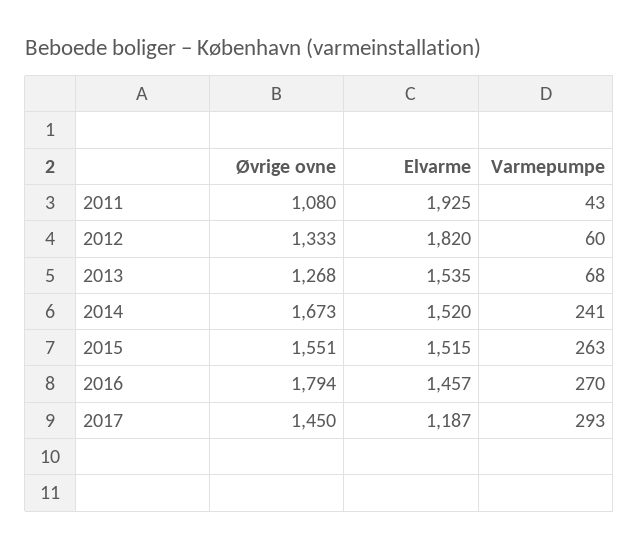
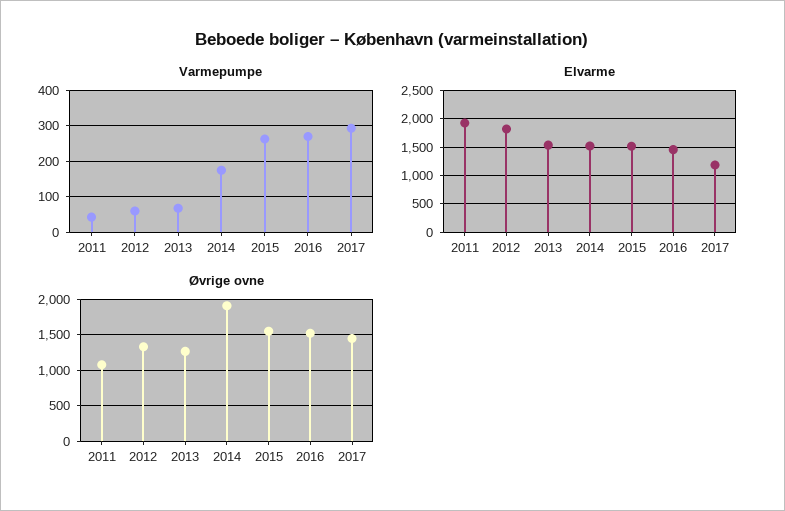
  {
    "Øvrige ovne": {
      "2011": 1080,
      "2012": 1333,
      "2013": 1268,
-     "2014": 1673,
+     "2014": 1900,
      "2015": 1551,
-     "2016": 1794,
+     "2016": 1500,
      "2017": 1450
    },
    "Elvarme": {
      "2011": 1925,
      "2012": 1820,
      "2013": 1535,
      "2014": 1520,
      "2015": 1515,
      "2016": 1457,
      "2017": 1187
    },
    "Varmepumpe": {
      "2011": 43,
      "2012": 60,
      "2013": 68,
-     "2014": 241,
+     "2014": 180,
      "2015": 263,
      "2016": 270,
      "2017": 293
    }
  }

